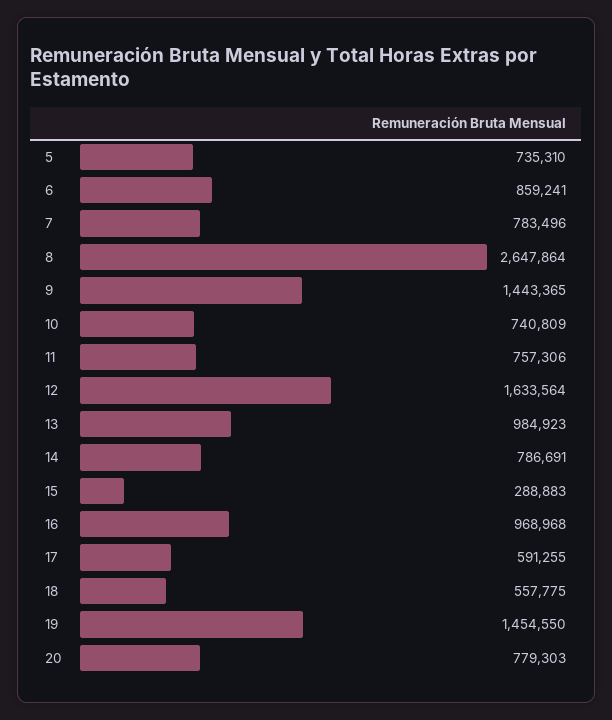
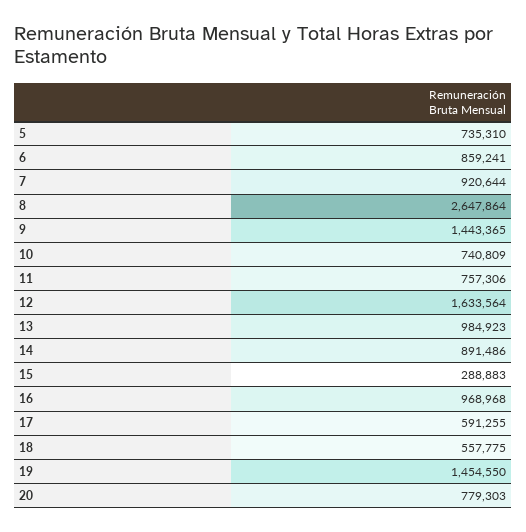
  {
    "5": 735310,
    "6": 859241,
-   "7": 783496,
+   "7": 920644,
    "8": 2647864,
    "9": 1443365,
    "10": 740809,
    "11": 757306,
    "12": 1633564,
    "13": 984923,
-   "14": 786691,
+   "14": 891486,
    "15": 288883,
    "16": 968968,
    "17": 591255,
    "18": 557775,
    "19": 1454550,
    "20": 779303
  }

